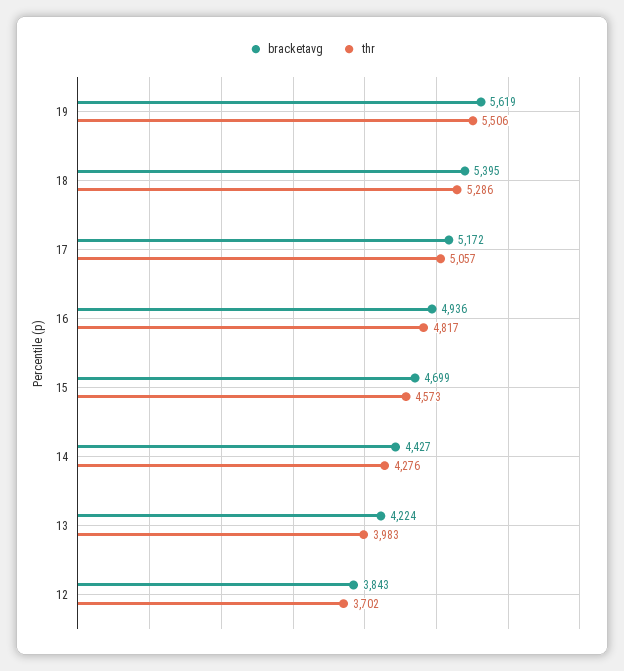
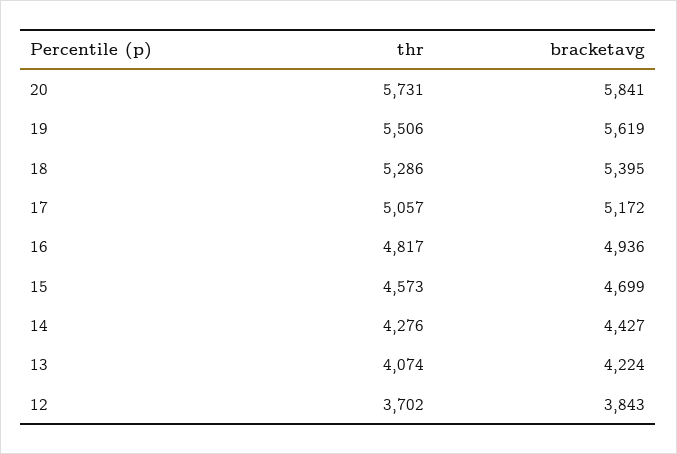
  {
    "bracketavg": {
      "19": 5619,
      "18": 5395,
      "17": 5172,
      "16": 4936,
      "15": 4699,
      "14": 4427,
      "13": 4224,
-     "12": 3843
+     "12": 3843,
+     "20": 5841
    },
    "thr": {
      "19": 5506,
      "18": 5286,
      "17": 5057,
      "16": 4817,
      "15": 4573,
      "14": 4276,
-     "13": 3983,
+     "13": 4074,
-     "12": 3702
+     "12": 3702,
+     "20": 5731
    }
  }

